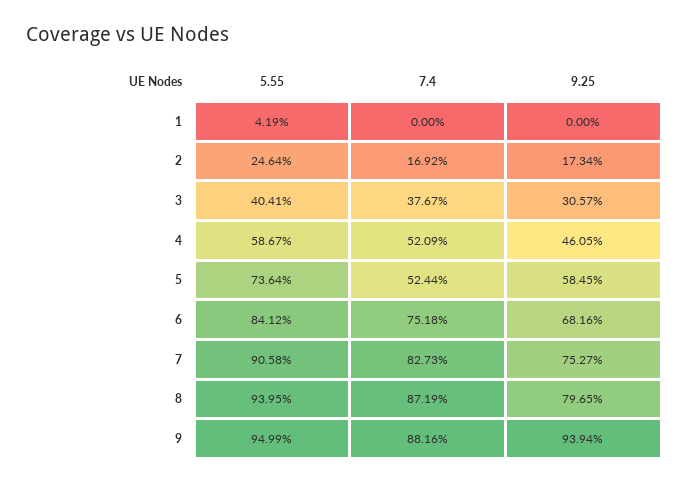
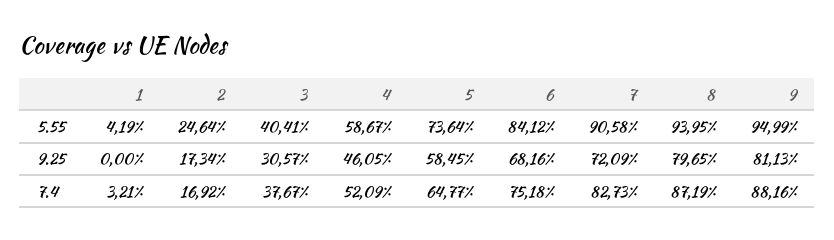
  {
    "5.55": {
      "1": 4.19,
      "2": 24.64,
      "3": 40.41,
      "4": 58.67,
      "5": 73.64,
      "6": 84.12,
      "7": 90.58,
      "8": 93.95,
      "9": 94.99
    },
    "7.4": {
-     "1": 0,
+     "1": 3.21,
      "2": 16.92,
      "3": 37.67,
      "4": 52.09,
-     "5": 52.44,
+     "5": 64.77,
      "6": 75.18,
      "7": 82.73,
      "8": 87.19,
      "9": 88.16
    },
    "9.25": {
      "1": 0,
      "2": 17.34,
      "3": 30.57,
      "4": 46.05,
      "5": 58.45,
      "6": 68.16,
-     "7": 75.27,
+     "7": 72.09,
      "8": 79.65,
-     "9": 93.94
+     "9": 81.13
    }
  }

